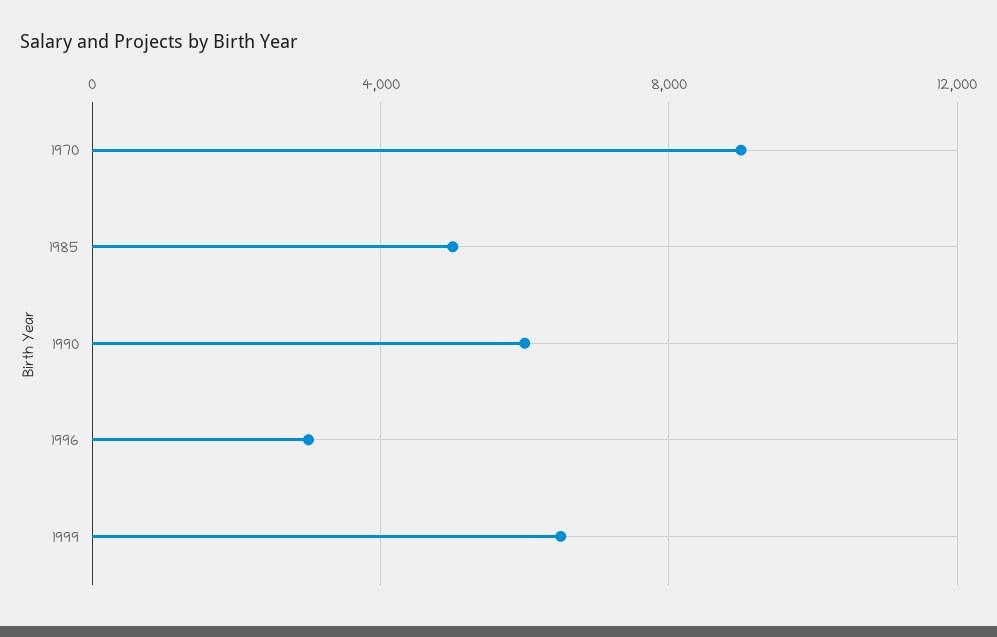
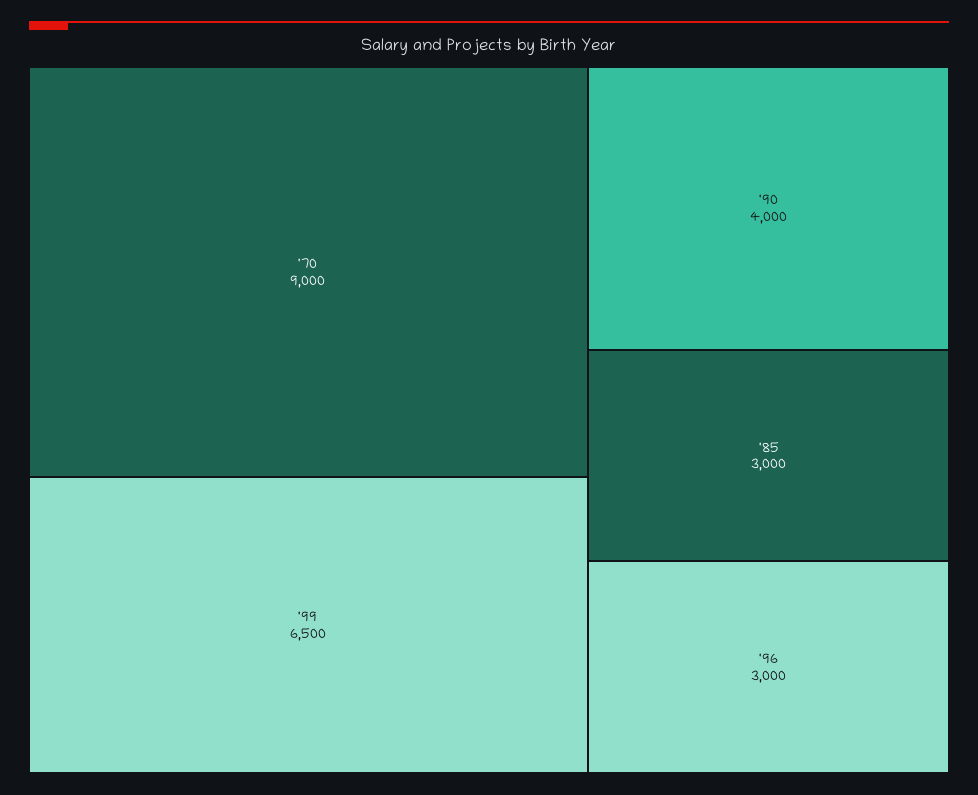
  {
    "1970": 9000,
-   "1985": 5000,
+   "1985": 3000,
-   "1990": 6000,
+   "1990": 4000,
    "1996": 3000,
    "1999": 6500
  }

